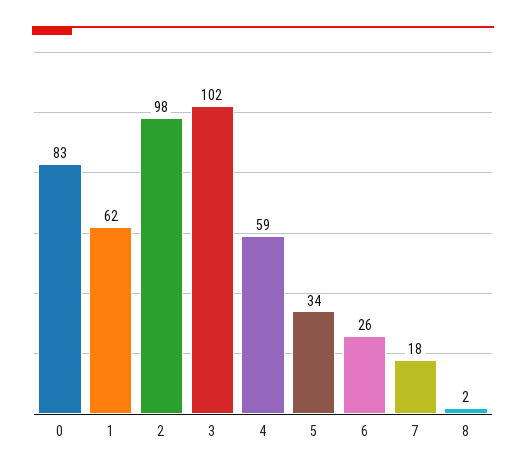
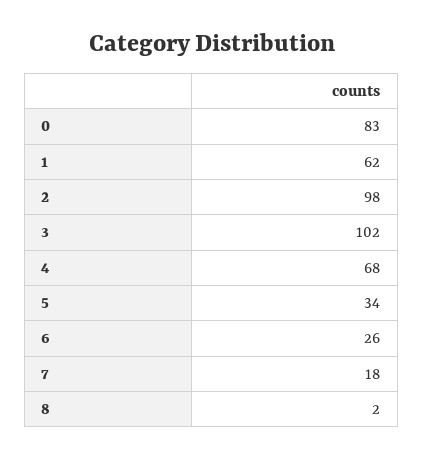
  {
    "0": 83,
    "1": 62,
    "2": 98,
    "3": 102,
-   "4": 59,
+   "4": 68,
    "5": 34,
    "6": 26,
    "7": 18,
    "8": 2
  }

